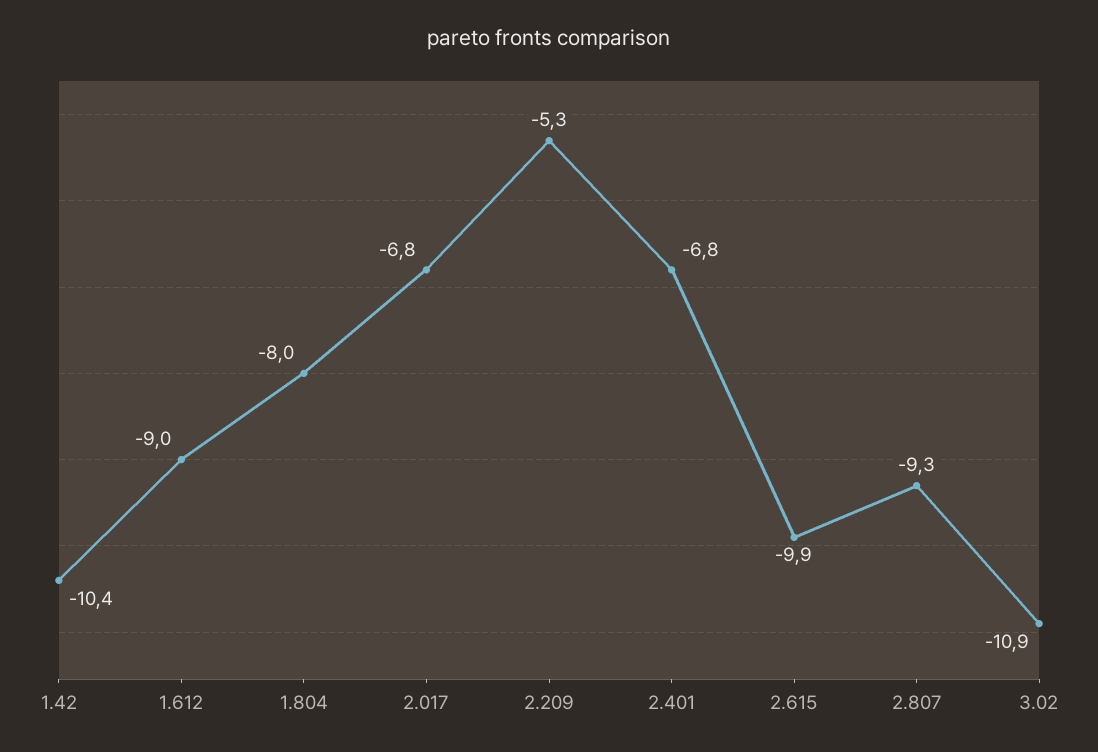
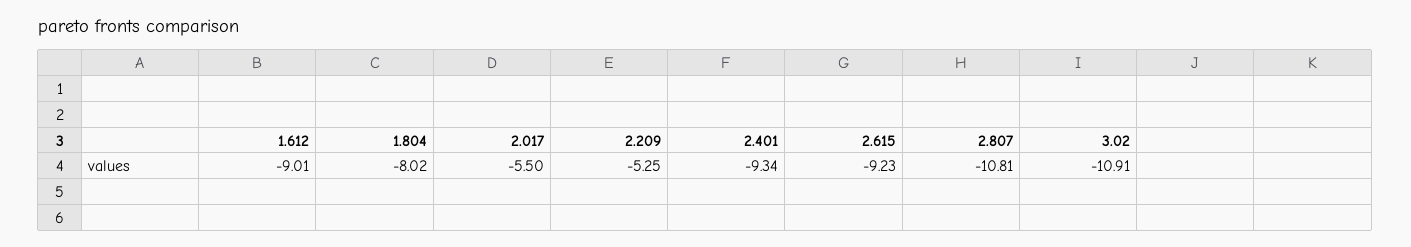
  {
-   "1.42": -10.4,
    "1.612": -9.01,
    "1.804": -8.02,
-   "2.017": -6.8,
+   "2.017": -5.5,
    "2.209": -5.25,
-   "2.401": -6.8,
+   "2.401": -9.34,
-   "2.615": -9.9,
+   "2.615": -9.23,
-   "2.807": -9.3,
+   "2.807": -10.81,
    "3.02": -10.91
  }

